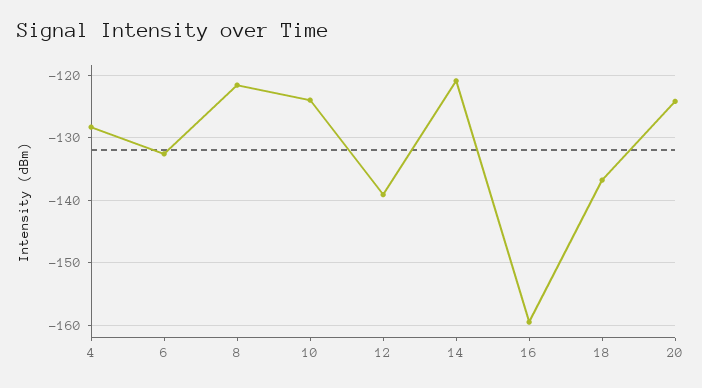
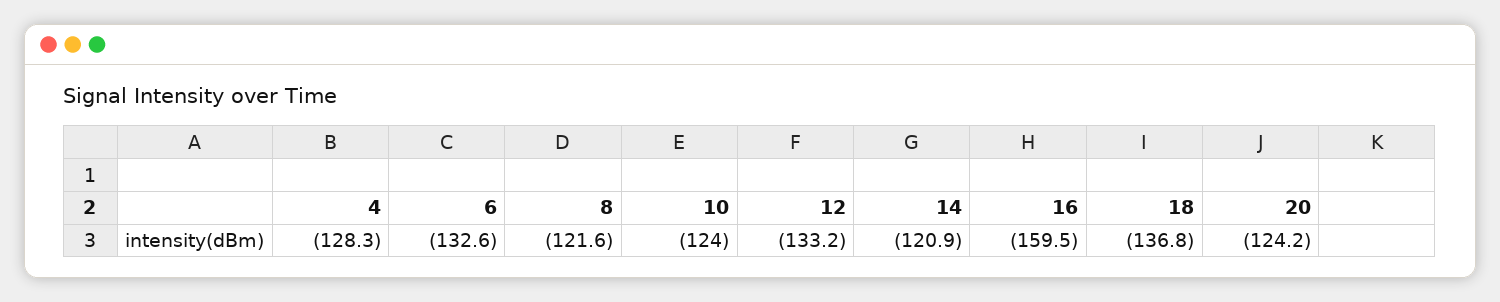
  {
    "4": -128.3,
    "6": -132.6,
    "8": -121.6,
    "10": -124,
-   "12": -139,
+   "12": -133.2,
    "14": -120.9,
    "16": -159.5,
    "18": -136.8,
    "20": -124.2
  }

